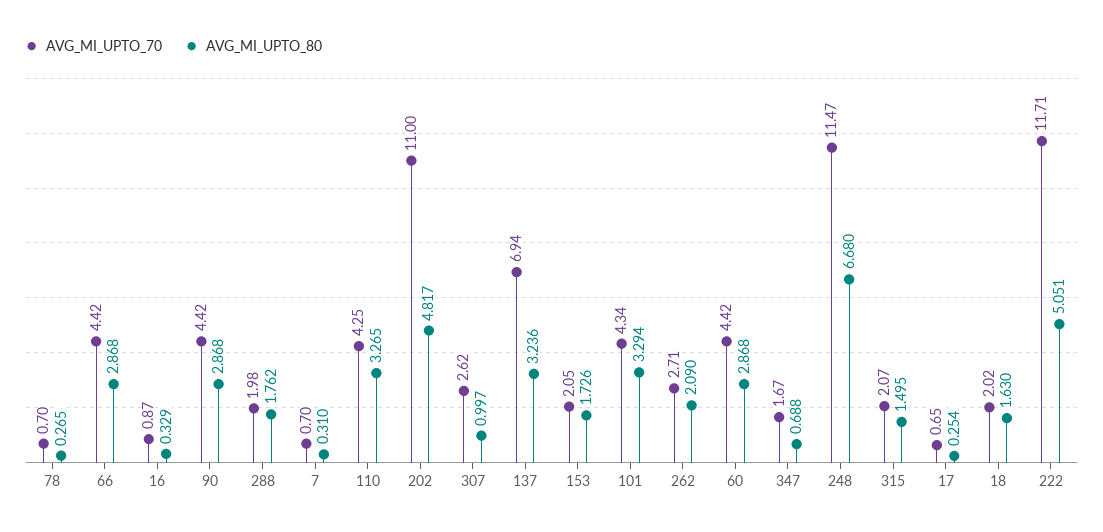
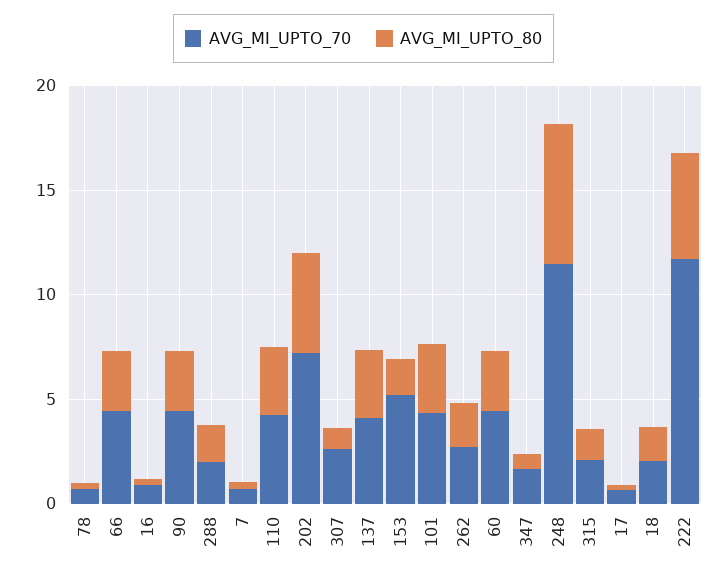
  {
    "AVG_MI_UPTO_70": {
      "78": 0.7,
      "66": 4.42,
      "16": 0.87,
      "90": 4.42,
      "288": 1.98,
      "7": 0.7,
      "110": 4.25,
-     "202": 11,
+     "202": 7,
      "307": 2.62,
-     "137": 6.94,
+     "137": 4,
-     "153": 2.05,
+     "153": 5,
      "101": 4.34,
      "262": 2.71,
      "60": 4.42,
      "347": 1.67,
      "248": 11.47,
      "315": 2.07,
      "17": 0.65,
      "18": 2.02,
      "222": 11.71
    },
    "AVG_MI_UPTO_80": {
      "78": 0.265,
      "66": 2.868,
      "16": 0.329,
      "90": 2.868,
      "288": 1.762,
      "7": 0.31,
      "110": 3.265,
      "202": 4.817,
      "307": 0.997,
      "137": 3.236,
      "153": 1.726,
      "101": 3.294,
      "262": 2.09,
      "60": 2.868,
      "347": 0.688,
      "248": 6.68,
      "315": 1.495,
      "17": 0.254,
      "18": 1.63,
      "222": 5.051
    }
  }

